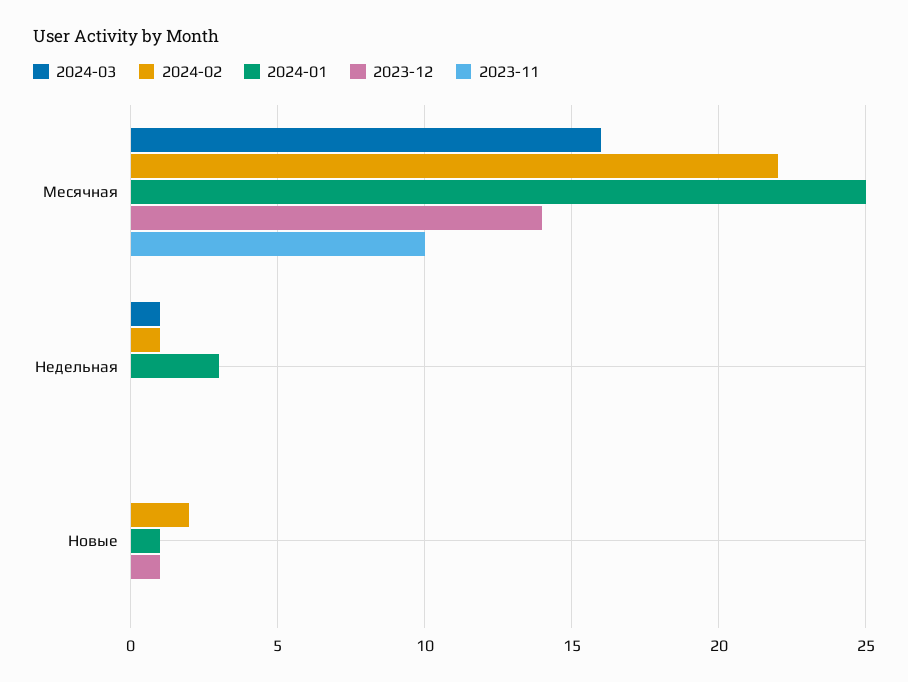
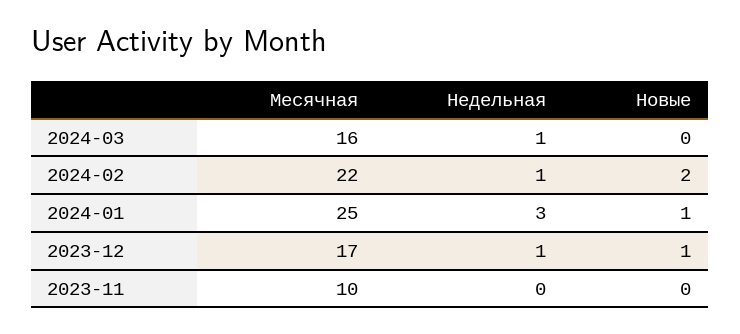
  {
    "2024-03": {
      "Месячная": 16,
      "Недельная": 1,
      "Новые": 0
    },
    "2024-02": {
      "Месячная": 22,
      "Недельная": 1,
      "Новые": 2
    },
    "2024-01": {
      "Месячная": 25,
      "Недельная": 3,
      "Новые": 1
    },
    "2023-12": {
-     "Месячная": 14,
+     "Месячная": 17,
-     "Недельная": 0,
+     "Недельная": 1,
      "Новые": 1
    },
    "2023-11": {
      "Месячная": 10,
      "Недельная": 0,
      "Новые": 0
    }
  }

